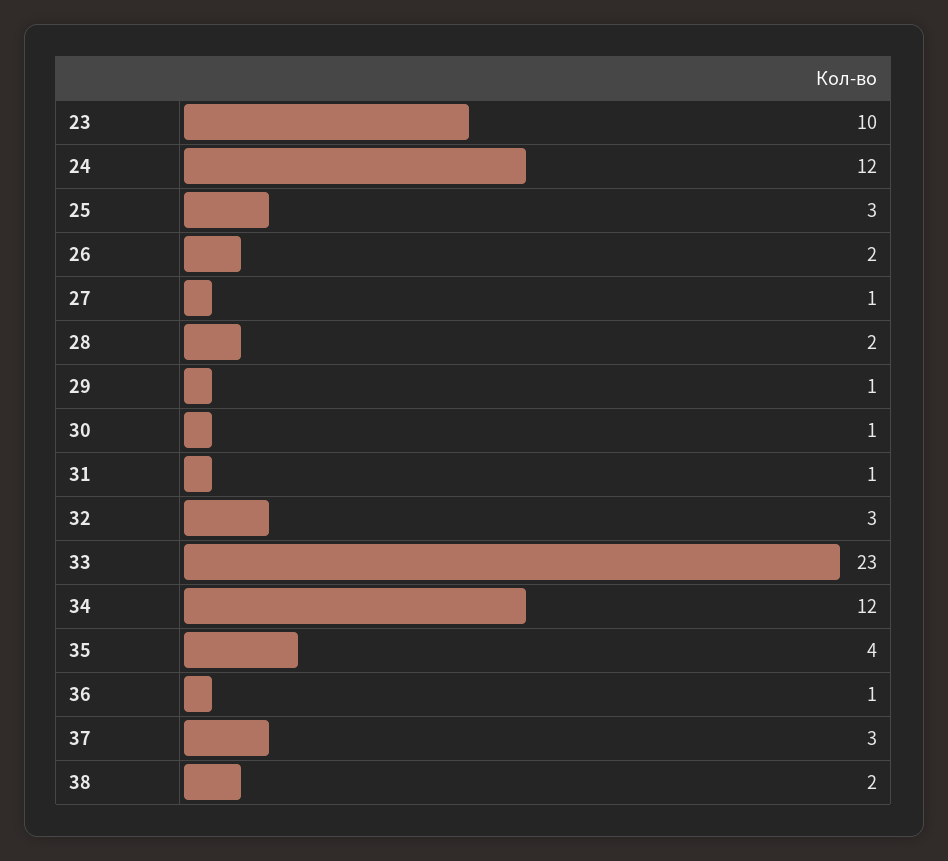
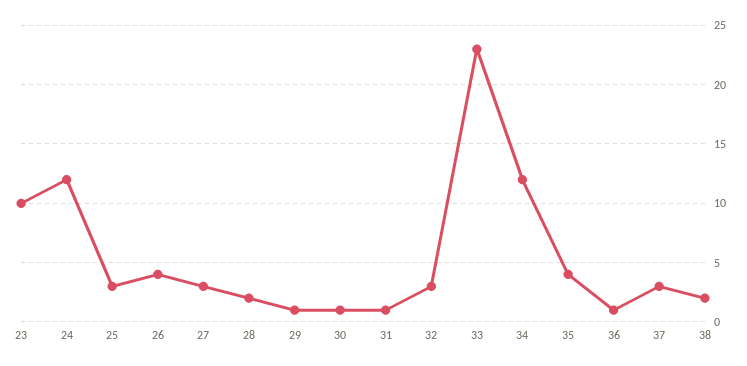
  {
    "23": 10,
    "24": 12,
    "25": 3,
-   "26": 2,
+   "26": 4,
-   "27": 1,
+   "27": 3,
    "28": 2,
    "29": 1,
    "30": 1,
    "31": 1,
    "32": 3,
    "33": 23,
    "34": 12,
    "35": 4,
    "36": 1,
    "37": 3,
    "38": 2
  }

